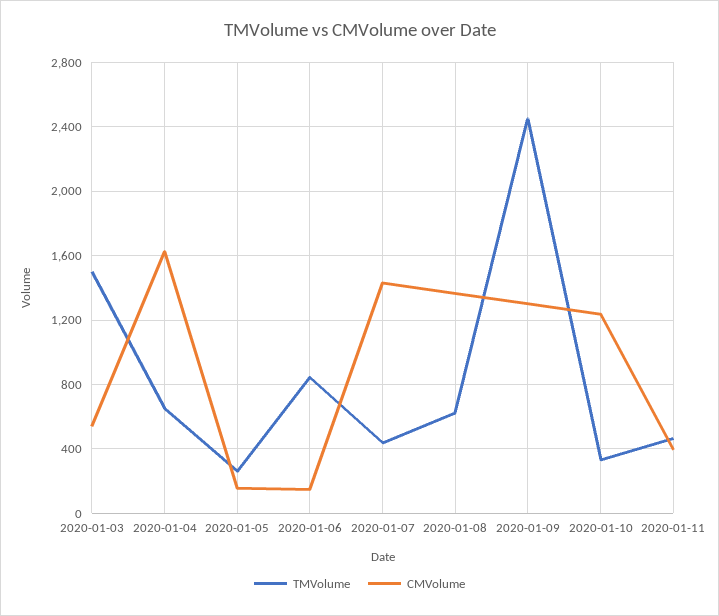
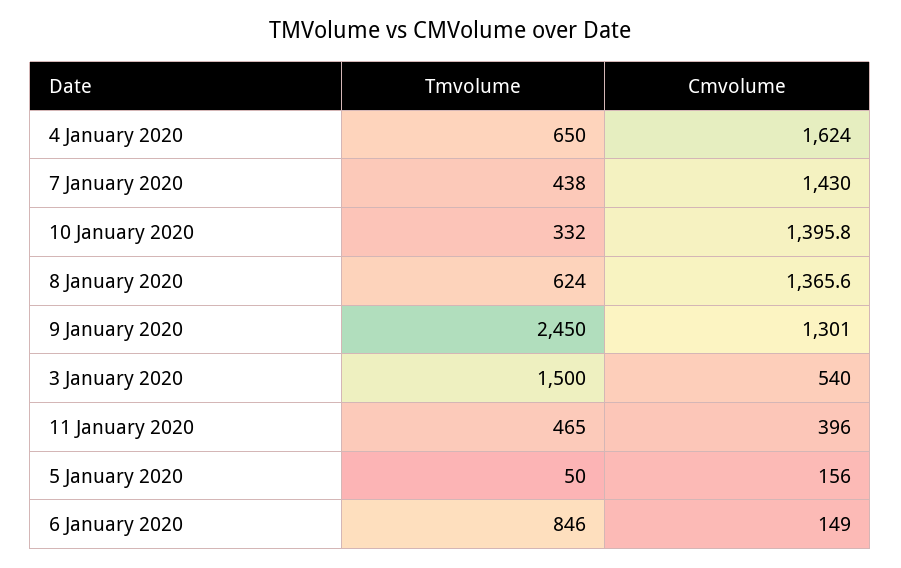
  {
    "TMVolume": {
      "2020-01-03": 1500,
      "2020-01-04": 650,
-     "2020-01-05": 250,
+     "2020-01-05": 50,
      "2020-01-06": 846,
      "2020-01-07": 438,
      "2020-01-08": 624,
      "2020-01-09": 2450,
      "2020-01-10": 332,
      "2020-01-11": 465
    },
    "CMVolume": {
      "2020-01-03": 540,
      "2020-01-04": 1624,
      "2020-01-05": 156,
      "2020-01-06": 149,
      "2020-01-07": 1430,
      "2020-01-08": 1365.6,
      "2020-01-09": 1301,
-     "2020-01-10": 1250,
+     "2020-01-10": 1395.8,
      "2020-01-11": 396
    }
  }

